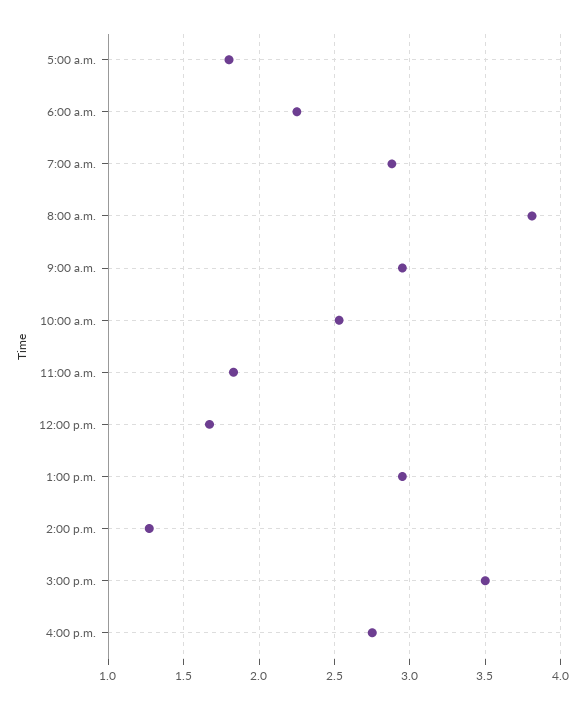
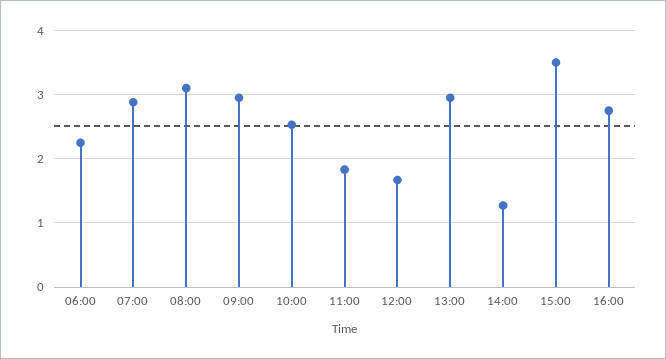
  {
-   "5:00 a.m.": 1.8,
    "6:00 a.m.": 2.25,
    "7:00 a.m.": 2.9,
-   "8:00 a.m.": 3.8,
+   "8:00 a.m.": 3.1,
    "9:00 a.m.": 2.95,
    "10:00 a.m.": 2.55,
    "11:00 a.m.": 1.85,
    "12:00 p.m.": 1.65,
    "1:00 p.m.": 2.95,
    "2:00 p.m.": 1.25,
    "3:00 p.m.": 3.5,
    "4:00 p.m.": 2.75
  }

